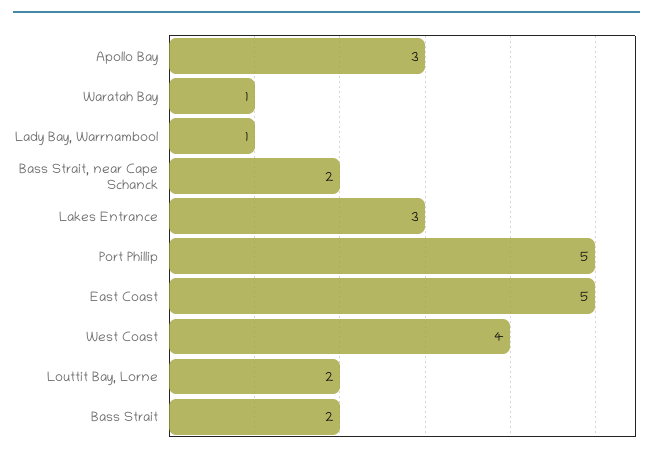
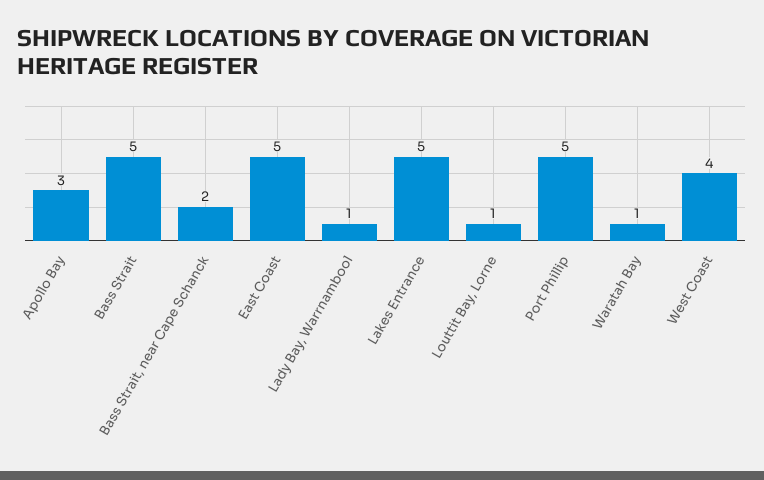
  {
    "Apollo Bay": 3,
    "Waratah Bay": 1,
    "Lady Bay, Warrnambool": 1,
    "Bass Strait, near Cape Schanck": 2,
-   "Lakes Entrance": 3,
+   "Lakes Entrance": 5,
    "Port Phillip": 5,
    "East Coast": 5,
    "West Coast": 4,
-   "Louttit Bay, Lorne": 2,
+   "Louttit Bay, Lorne": 1,
-   "Bass Strait": 2
+   "Bass Strait": 5
  }

